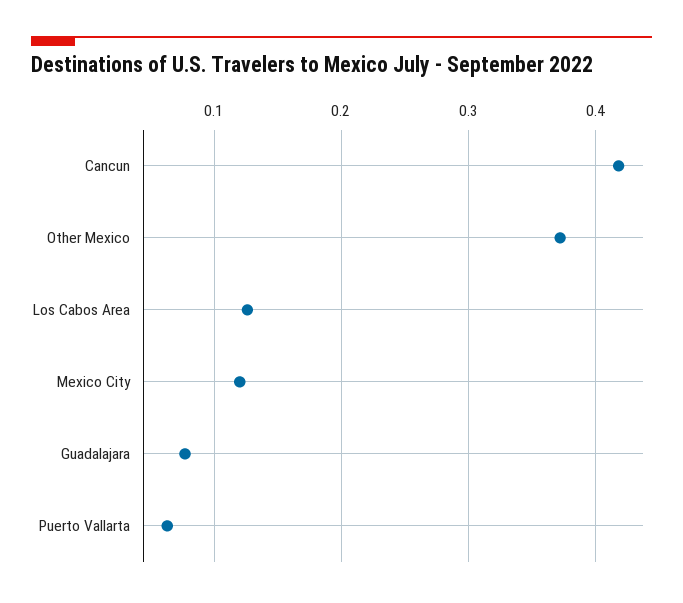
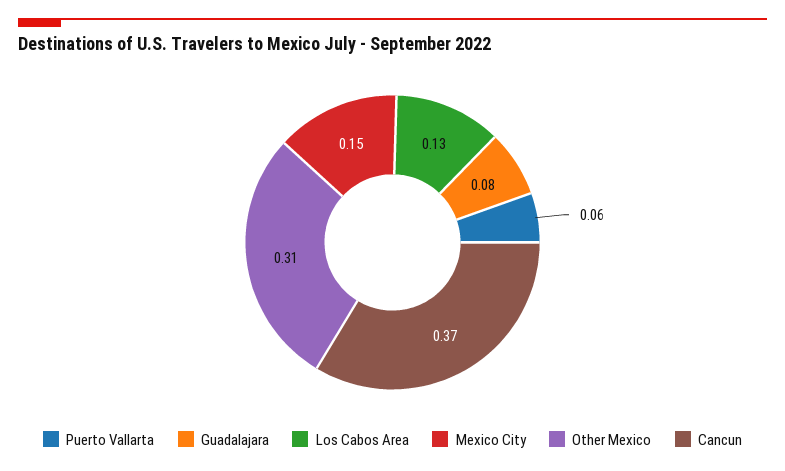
  {
-   "Cancun": 0.42,
+   "Cancun": 0.37,
-   "Other Mexico": 0.37,
+   "Other Mexico": 0.31,
    "Los Cabos Area": 0.13,
-   "Mexico City": 0.12,
+   "Mexico City": 0.15,
    "Guadalajara": 0.08,
    "Puerto Vallarta": 0.06
  }

